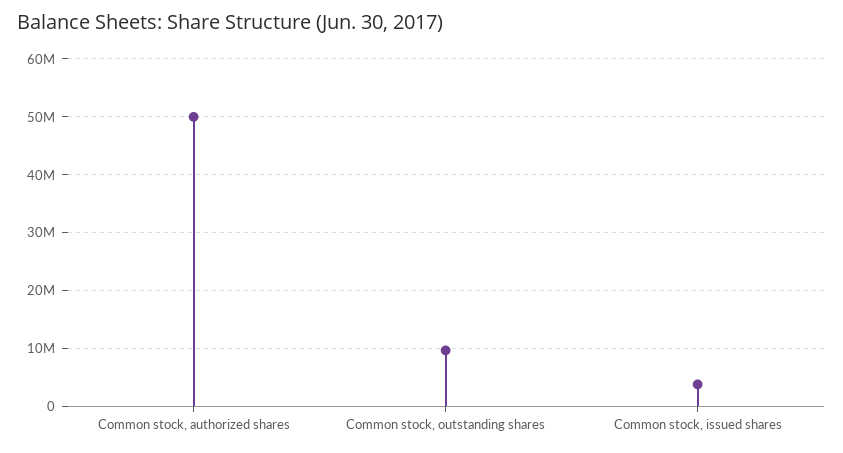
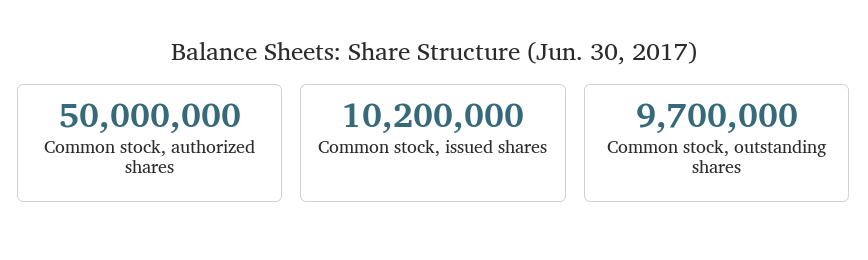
  {
    "Common stock, authorized shares": 50000000,
    "Common stock, outstanding shares": 9700000,
-   "Common stock, issued shares": 4000000
+   "Common stock, issued shares": 10200000
  }

